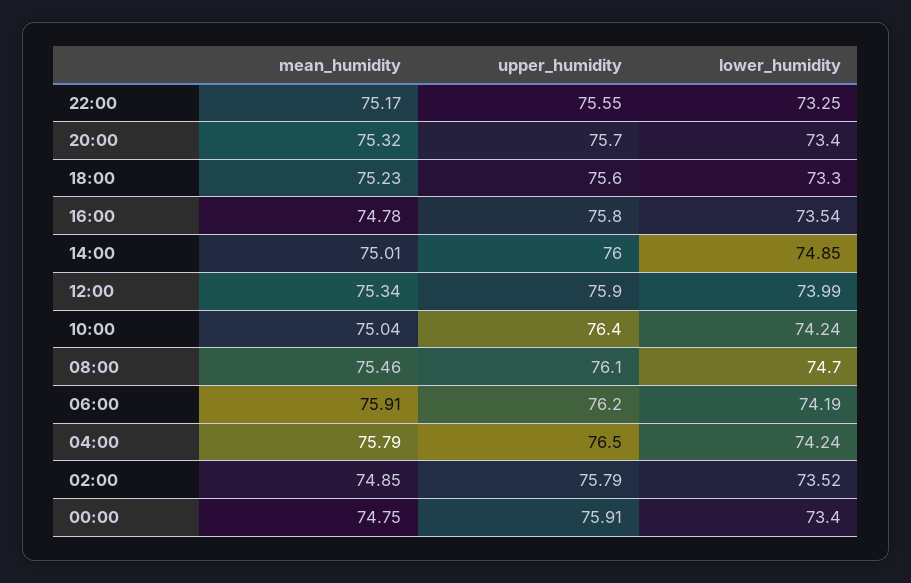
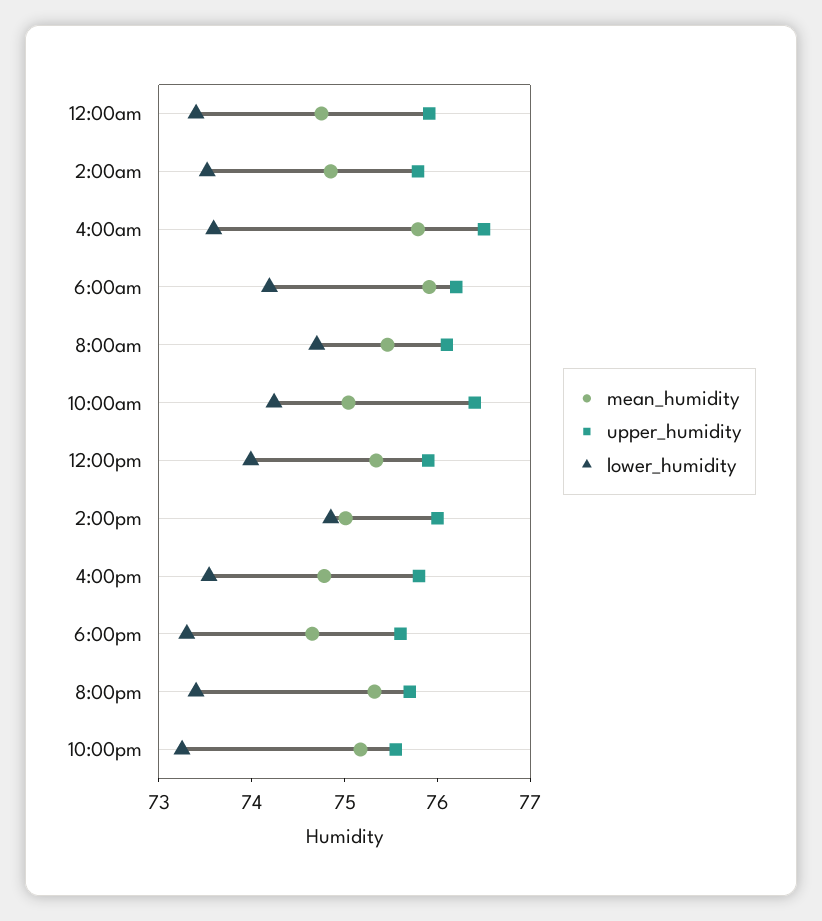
  {
    "mean_humidity": {
      "22:00": 75.17,
      "20:00": 75.32,
-     "18:00": 75.23,
+     "18:00": 74.6,
      "16:00": 74.78,
      "14:00": 75.01,
      "12:00": 75.34,
      "10:00": 75.04,
      "08:00": 75.46,
      "06:00": 75.91,
      "04:00": 75.79,
      "02:00": 74.85,
      "00:00": 74.75
    },
    "upper_humidity": {
      "22:00": 75.55,
      "20:00": 75.7,
      "18:00": 75.6,
      "16:00": 75.8,
      "14:00": 76,
      "12:00": 75.9,
      "10:00": 76.4,
      "08:00": 76.1,
      "06:00": 76.2,
      "04:00": 76.5,
      "02:00": 75.79,
      "00:00": 75.91
    },
    "lower_humidity": {
      "22:00": 73.25,
      "20:00": 73.4,
      "18:00": 73.3,
      "16:00": 73.54,
      "14:00": 74.85,
      "12:00": 73.99,
      "10:00": 74.24,
      "08:00": 74.7,
      "06:00": 74.19,
-     "04:00": 74.24,
+     "04:00": 73.6,
      "02:00": 73.52,
      "00:00": 73.4
    }
  }

